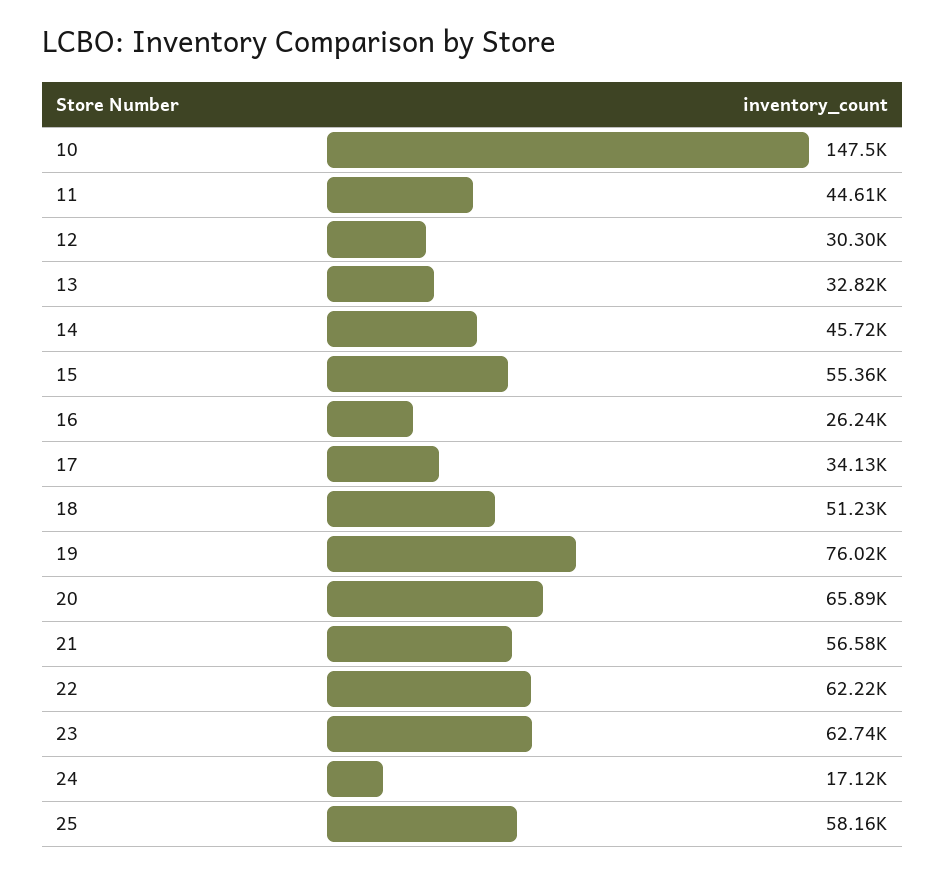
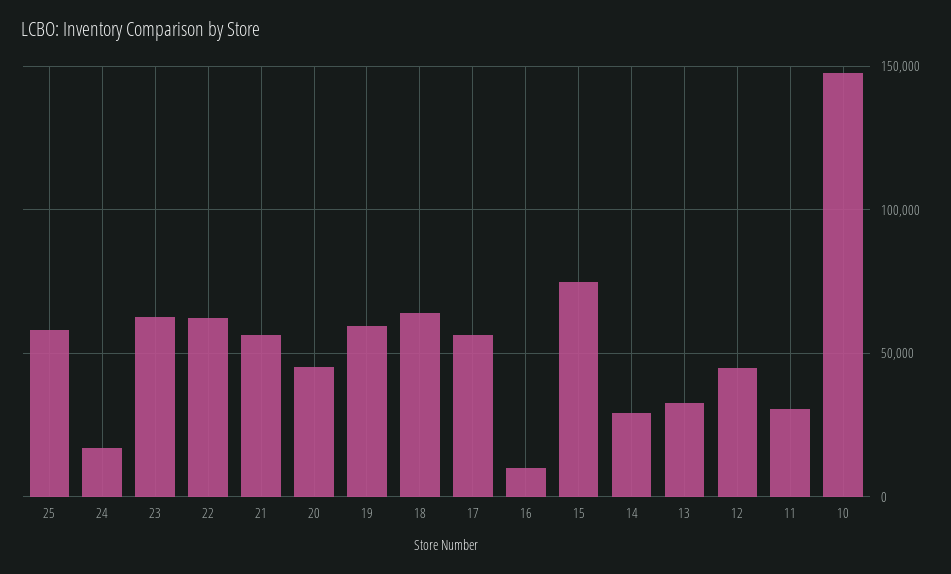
  {
    "10": 147500,
-   "11": 44610,
+   "11": 30000,
-   "12": 30300,
+   "12": 45000,
    "13": 32820,
-   "14": 45720,
+   "14": 30000,
-   "15": 55360,
+   "15": 75000,
-   "16": 26240,
+   "16": 10000,
-   "17": 34130,
+   "17": 55000,
-   "18": 51230,
+   "18": 65000,
-   "19": 76020,
+   "19": 60000,
-   "20": 65890,
+   "20": 45000,
    "21": 56580,
    "22": 62220,
    "23": 62740,
    "24": 17120,
    "25": 58160
  }

